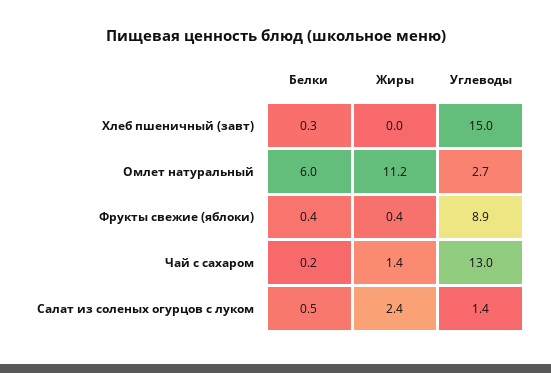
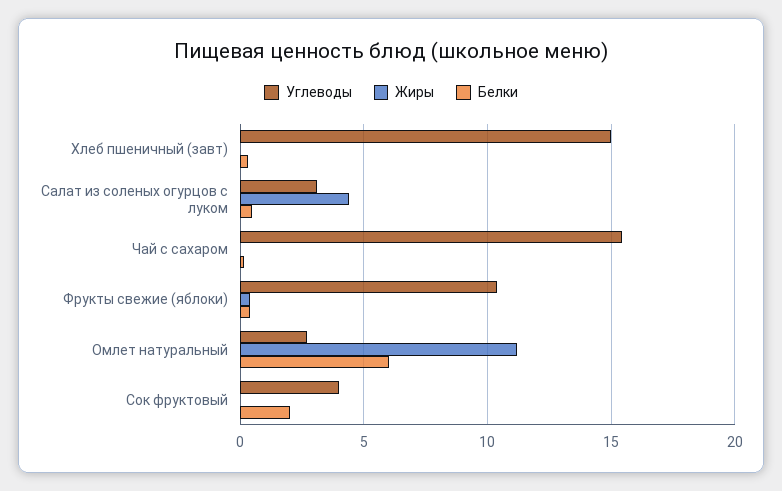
  {
    "Белки": {
      "Хлеб пшеничный (завт)": 0.3,
      "Омлет натуральный": 6,
      "Фрукты свежие (яблоки)": 0.4,
      "Чай с сахаром": 0.2,
-     "Салат из соленых огурцов с луком": 0.5
+     "Салат из соленых огурцов с луком": 0.5,
+     "Сок фруктовый": 2
    },
    "Жиры": {
      "Хлеб пшеничный (завт)": 0,
      "Омлет натуральный": 11.2,
      "Фрукты свежие (яблоки)": 0.4,
-     "Чай с сахаром": 1.4,
+     "Чай с сахаром": 0,
-     "Салат из соленых огурцов с луком": 2.4
+     "Салат из соленых огурцов с луком": 4.5,
+     "Сок фруктовый": 0
    },
    "Углеводы": {
      "Хлеб пшеничный (завт)": 15,
      "Омлет натуральный": 2.7,
-     "Фрукты свежие (яблоки)": 8.9,
+     "Фрукты свежие (яблоки)": 10.5,
-     "Чай с сахаром": 13,
+     "Чай с сахаром": 15.5,
-     "Салат из соленых огурцов с луком": 1.4
+     "Салат из соленых огурцов с луком": 3,
+     "Сок фруктовый": 4
    }
  }

